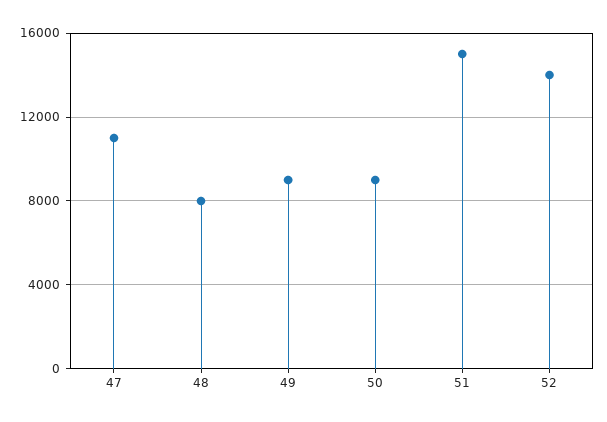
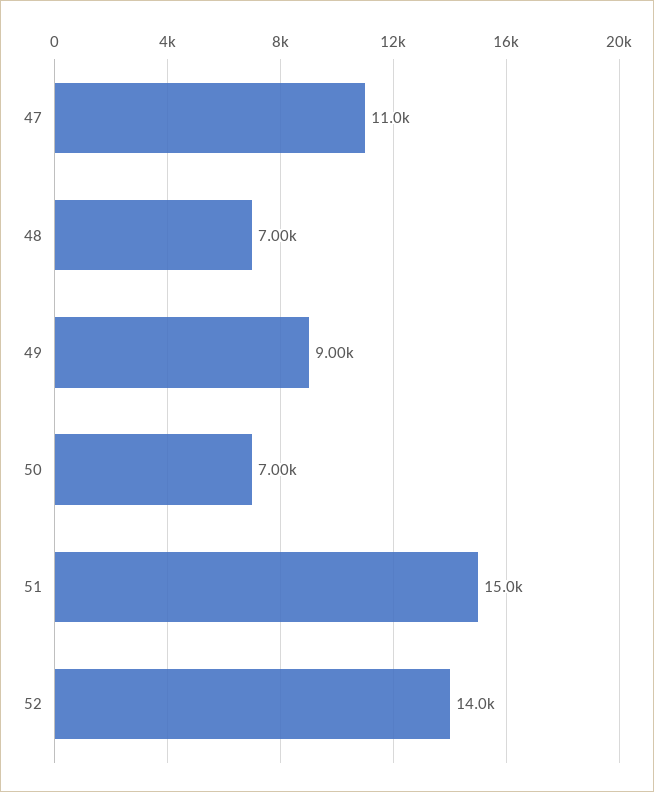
  {
    "47": 11000,
-   "48": 8000,
+   "48": 7000,
    "49": 9000,
-   "50": 9000,
+   "50": 7000,
    "51": 15000,
    "52": 14000
  }

